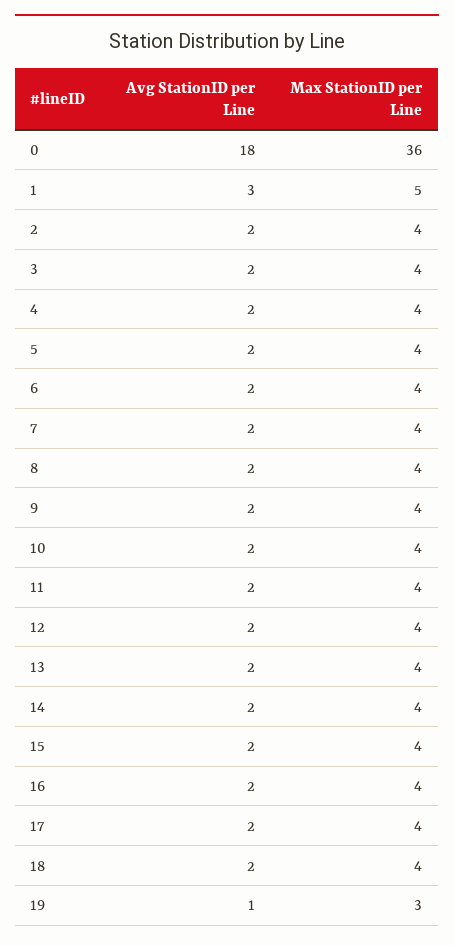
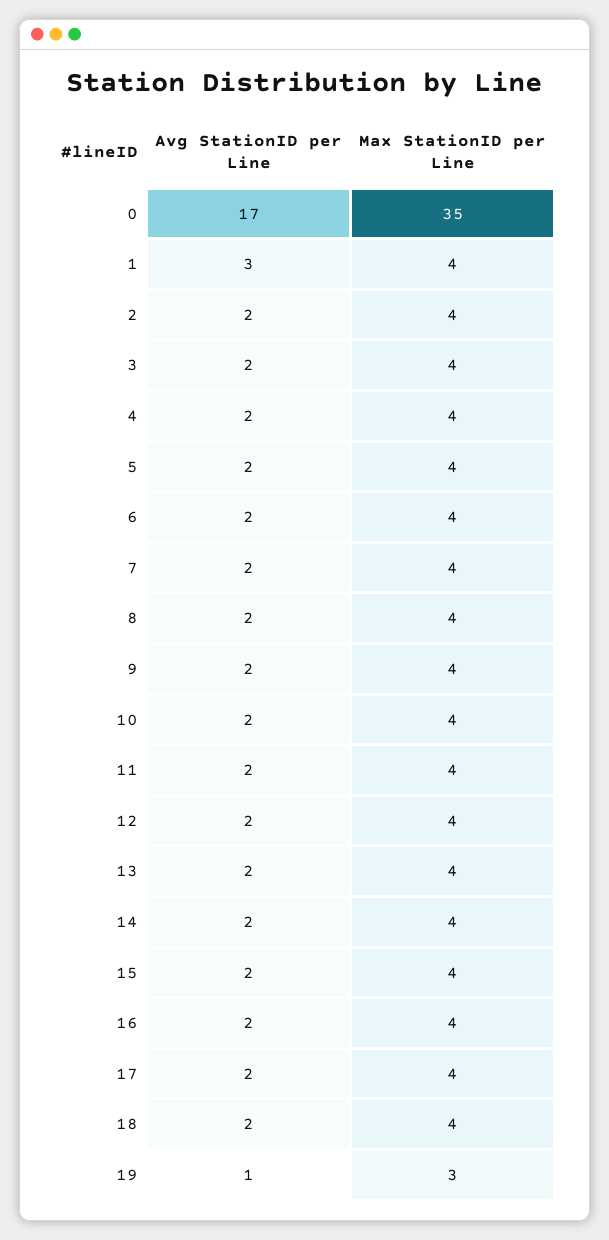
  {
    "Avg StationID per Line": {
-     "0": 18,
+     "0": 17,
      "1": 3,
      "2": 2,
      "3": 2,
      "4": 2,
      "5": 2,
      "6": 2,
      "7": 2,
      "8": 2,
      "9": 2,
      "10": 2,
      "11": 2,
      "12": 2,
      "13": 2,
      "14": 2,
      "15": 2,
      "16": 2,
      "17": 2,
      "18": 2,
      "19": 1
    },
    "Max StationID per Line": {
-     "0": 36,
+     "0": 35,
-     "1": 5,
+     "1": 4,
      "2": 4,
      "3": 4,
      "4": 4,
      "5": 4,
      "6": 4,
      "7": 4,
      "8": 4,
      "9": 4,
      "10": 4,
      "11": 4,
      "12": 4,
      "13": 4,
      "14": 4,
      "15": 4,
      "16": 4,
      "17": 4,
      "18": 4,
      "19": 3
    }
  }

